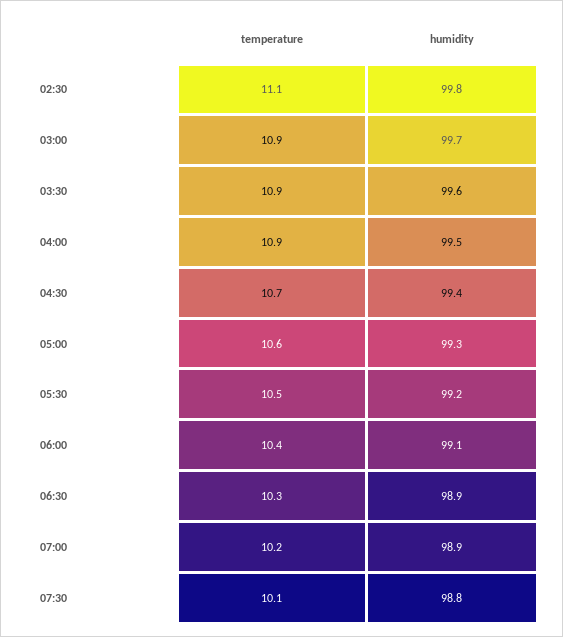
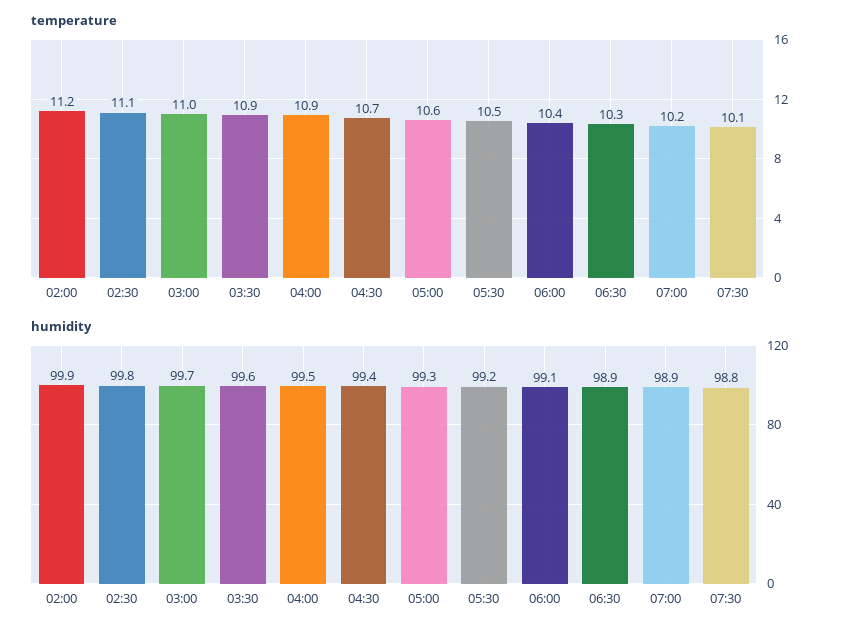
  {
    "temperature": {
      "02:30": 11.1,
-     "03:00": 10.9,
+     "03:00": 11,
      "03:30": 10.9,
      "04:00": 10.9,
      "04:30": 10.7,
      "05:00": 10.6,
      "05:30": 10.5,
      "06:00": 10.4,
      "06:30": 10.3,
      "07:00": 10.2,
-     "07:30": 10.1
+     "07:30": 10.1,
+     "02:00": 11.2
    },
    "humidity": {
      "02:30": 99.8,
      "03:00": 99.7,
      "03:30": 99.6,
      "04:00": 99.5,
      "04:30": 99.4,
      "05:00": 99.3,
      "05:30": 99.2,
      "06:00": 99.1,
      "06:30": 98.9,
      "07:00": 98.9,
-     "07:30": 98.8
+     "07:30": 98.8,
+     "02:00": 99.9
    }
  }

